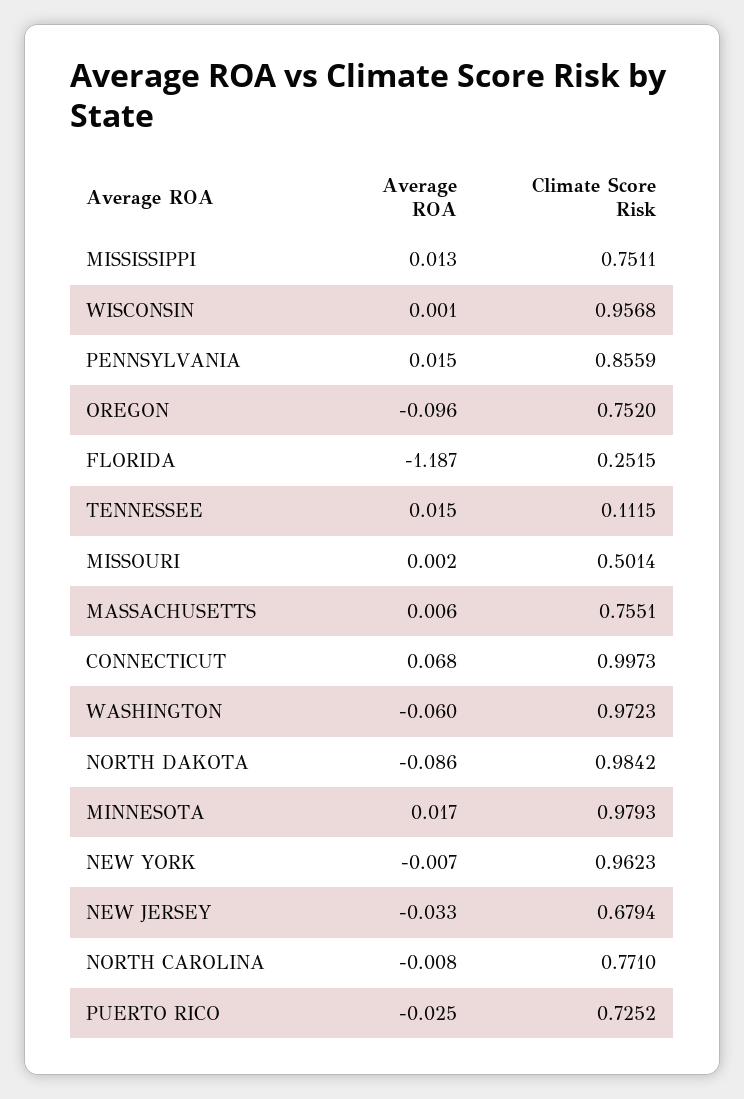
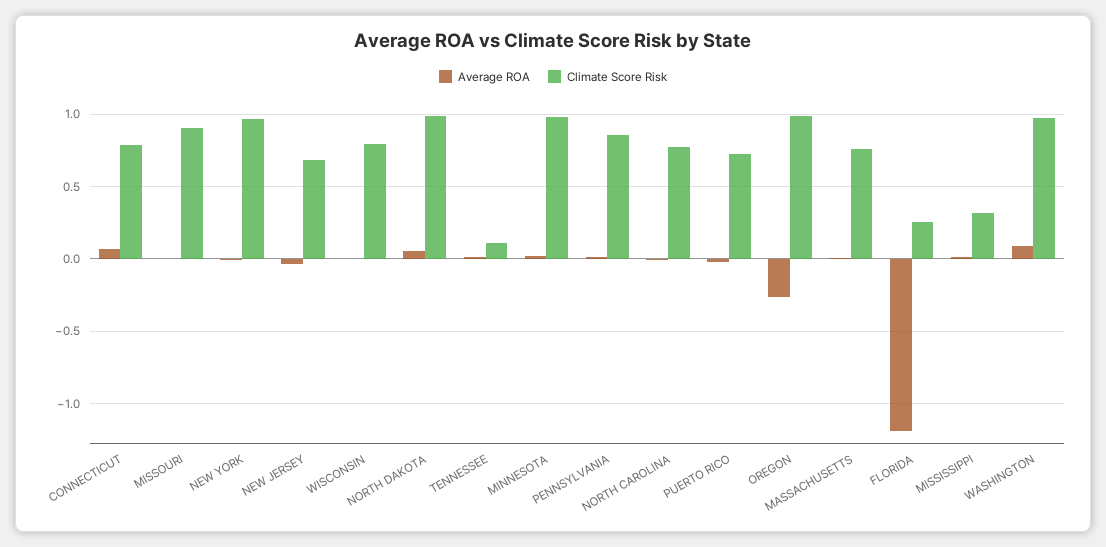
  {
    "Average ROA": {
      "MISSISSIPPI": 0.013,
      "WISCONSIN": 0.001,
      "PENNSYLVANIA": 0.015,
-     "OREGON": -0.096,
+     "OREGON": -0.25,
      "FLORIDA": -1.187,
      "TENNESSEE": 0.015,
      "MISSOURI": 0.002,
      "MASSACHUSETTS": 0.006,
      "CONNECTICUT": 0.068,
-     "WASHINGTON": -0.06,
+     "WASHINGTON": 0.1,
-     "NORTH DAKOTA": -0.086,
+     "NORTH DAKOTA": 0.05,
      "MINNESOTA": 0.017,
      "NEW YORK": -0.007,
      "NEW JERSEY": -0.033,
      "NORTH CAROLINA": -0.008,
      "PUERTO RICO": -0.025
    },
    "Climate Score Risk": {
-     "MISSISSIPPI": 0.7511,
+     "MISSISSIPPI": 0.3,
-     "WISCONSIN": 0.9568,
+     "WISCONSIN": 0.8,
      "PENNSYLVANIA": 0.8559,
-     "OREGON": 0.752,
+     "OREGON": 1,
      "FLORIDA": 0.2515,
      "TENNESSEE": 0.1115,
-     "MISSOURI": 0.5014,
+     "MISSOURI": 0.9,
      "MASSACHUSETTS": 0.7551,
-     "CONNECTICUT": 0.9973,
+     "CONNECTICUT": 0.8,
      "WASHINGTON": 0.9723,
      "NORTH DAKOTA": 0.9842,
      "MINNESOTA": 0.9793,
      "NEW YORK": 0.9623,
      "NEW JERSEY": 0.6794,
      "NORTH CAROLINA": 0.771,
      "PUERTO RICO": 0.7252
    }
  }

